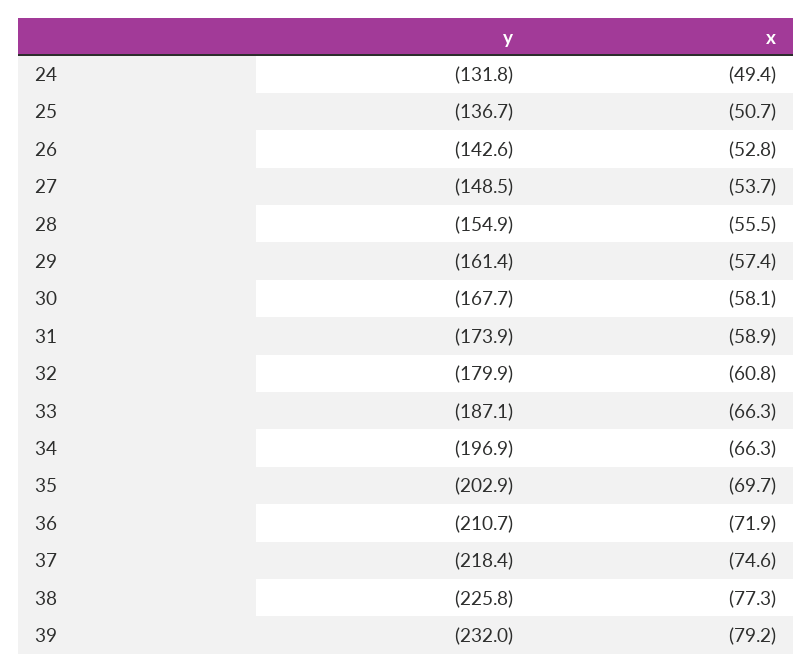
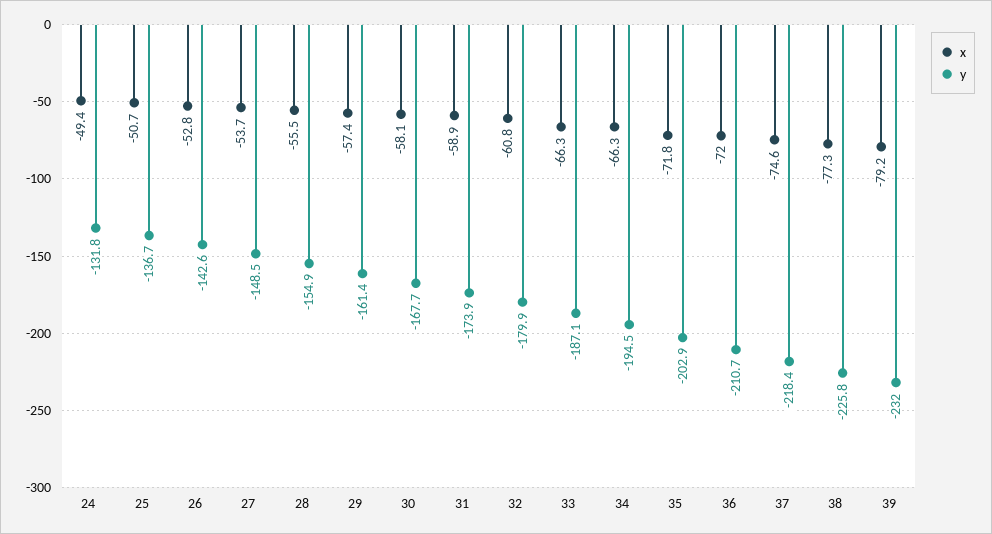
  {
    "y": {
      "24": -131.8,
      "25": -136.7,
      "26": -142.6,
      "27": -148.5,
      "28": -154.9,
      "29": -161.4,
      "30": -167.7,
      "31": -173.9,
      "32": -179.9,
      "33": -187.1,
-     "34": -196.9,
+     "34": -194.5,
      "35": -202.9,
      "36": -210.7,
      "37": -218.4,
      "38": -225.8,
      "39": -232
    },
    "x": {
      "24": -49.4,
      "25": -50.7,
      "26": -52.8,
      "27": -53.7,
      "28": -55.5,
      "29": -57.4,
      "30": -58.1,
      "31": -58.9,
      "32": -60.8,
      "33": -66.3,
      "34": -66.3,
-     "35": -69.7,
+     "35": -71.8,
-     "36": -71.9,
+     "36": -72,
      "37": -74.6,
      "38": -77.3,
      "39": -79.2
    }
  }

